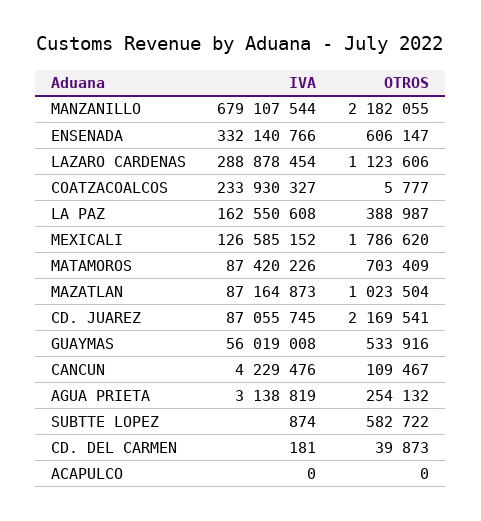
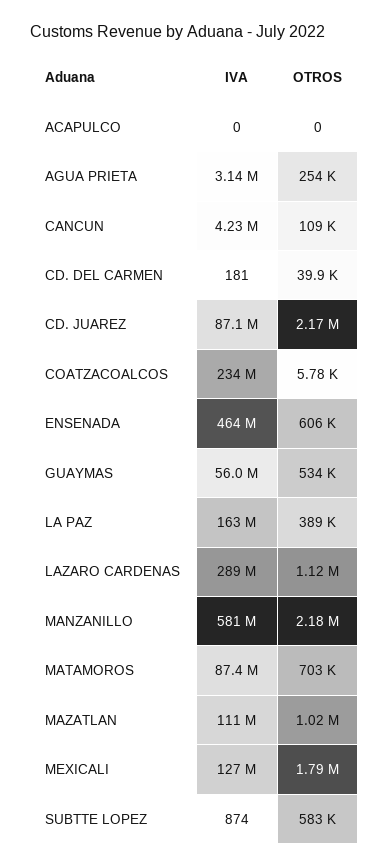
  {
    "IVA": {
-     "MANZANILLO": 679107544,
+     "MANZANILLO": 581000000,
-     "ENSENADA": 332140766,
+     "ENSENADA": 464000000,
      "LAZARO CARDENAS": 288878454,
      "COATZACOALCOS": 233930327,
      "LA PAZ": 162550608,
      "MEXICALI": 126585152,
      "MATAMOROS": 87420226,
-     "MAZATLAN": 87164873,
+     "MAZATLAN": 111000000,
      "CD. JUAREZ": 87055745,
      "GUAYMAS": 56019008,
      "CANCUN": 4229476,
      "AGUA PRIETA": 3138819,
      "SUBTTE LOPEZ": 874,
      "CD. DEL CARMEN": 181,
      "ACAPULCO": 0
    },
    "OTROS": {
      "MANZANILLO": 2182055,
      "ENSENADA": 606147,
      "LAZARO CARDENAS": 1123606,
      "COATZACOALCOS": 5777,
      "LA PAZ": 388987,
      "MEXICALI": 1786620,
      "MATAMOROS": 703409,
      "MAZATLAN": 1023504,
      "CD. JUAREZ": 2169541,
      "GUAYMAS": 533916,
      "CANCUN": 109467,
      "AGUA PRIETA": 254132,
      "SUBTTE LOPEZ": 582722,
      "CD. DEL CARMEN": 39873,
      "ACAPULCO": 0
    }
  }

